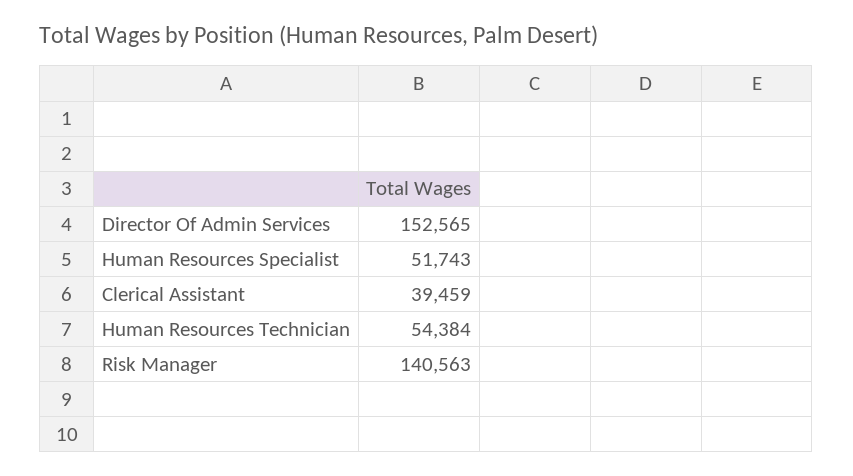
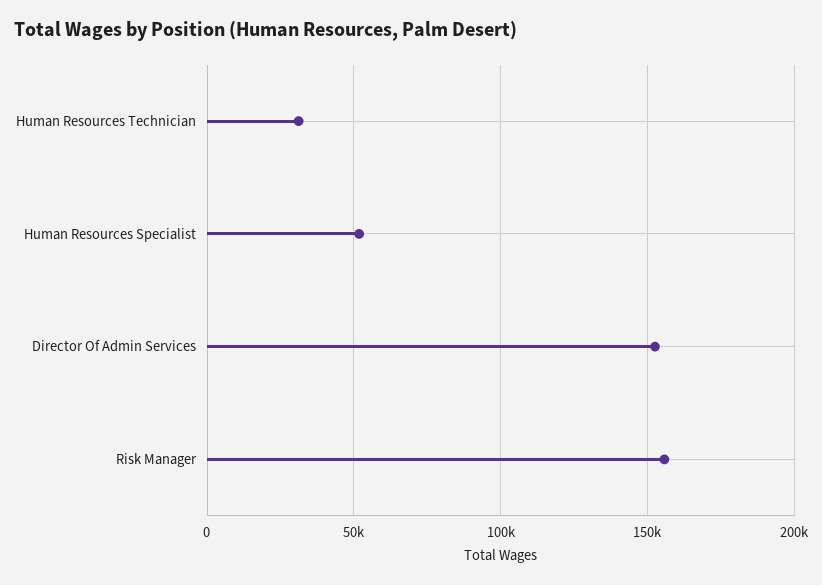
  {
    "Director Of Admin Services": 152565,
    "Human Resources Specialist": 51743,
-   "Clerical Assistant": 39459,
-   "Human Resources Technician": 54384,
+   "Human Resources Technician": 30000,
-   "Risk Manager": 140563
+   "Risk Manager": 155000
  }

